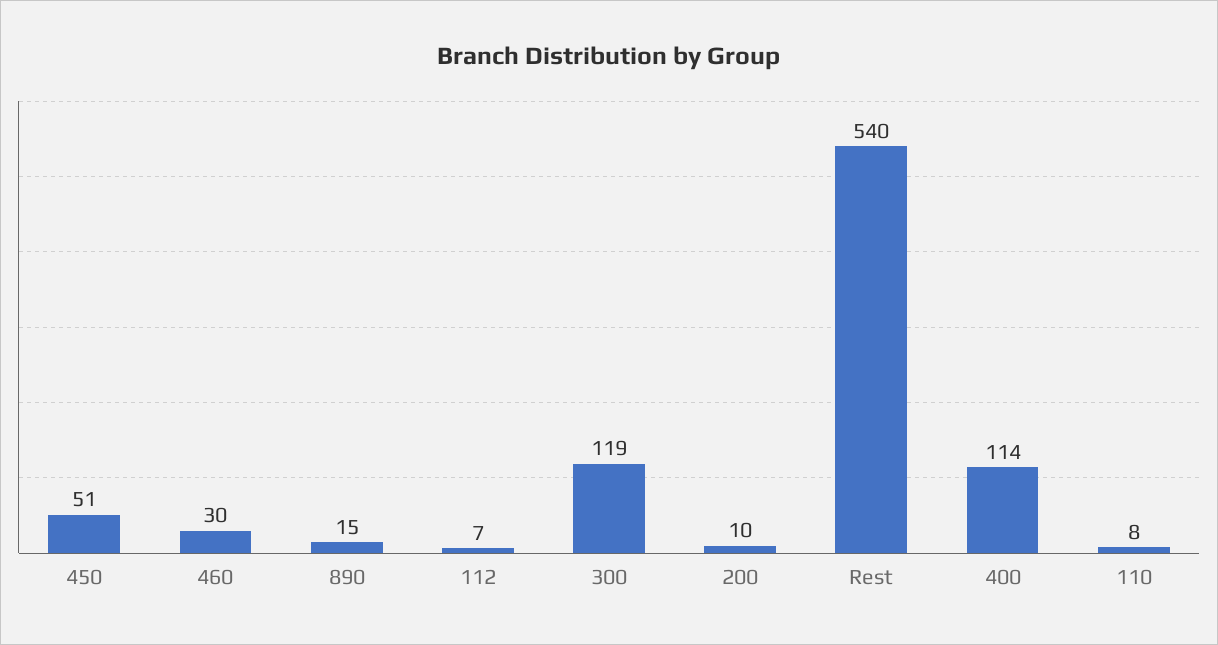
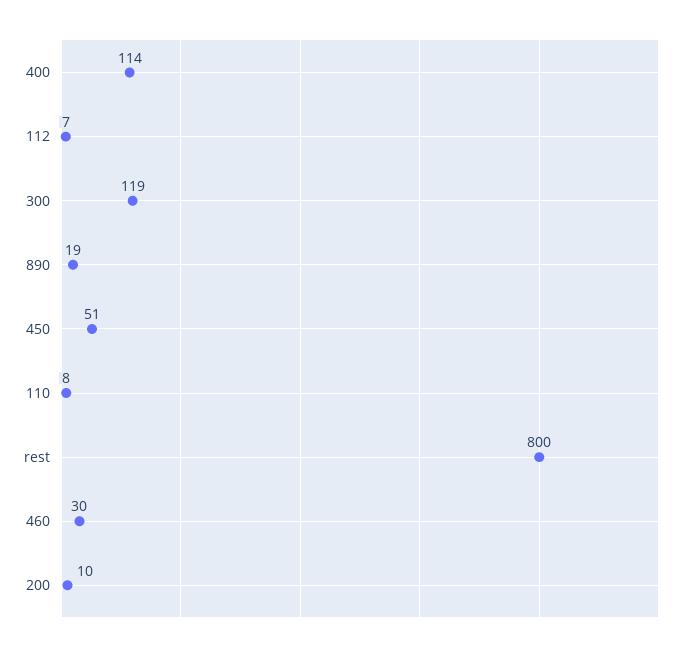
  {
    "450": 51,
    "460": 30,
-   "890": 15,
+   "890": 19,
    "112": 7,
    "300": 119,
    "200": 10,
-   "Rest": 540,
+   "Rest": 800,
    "400": 114,
    "110": 8
  }

